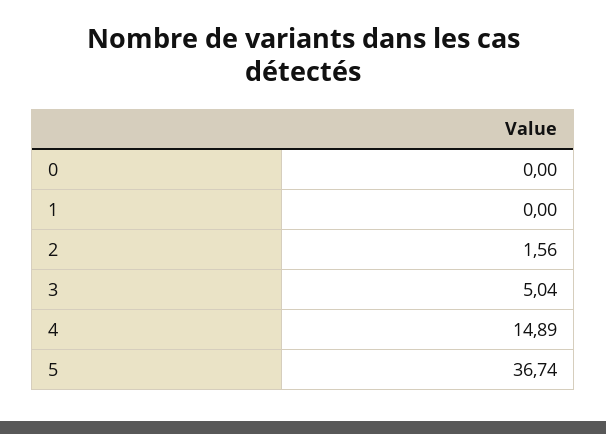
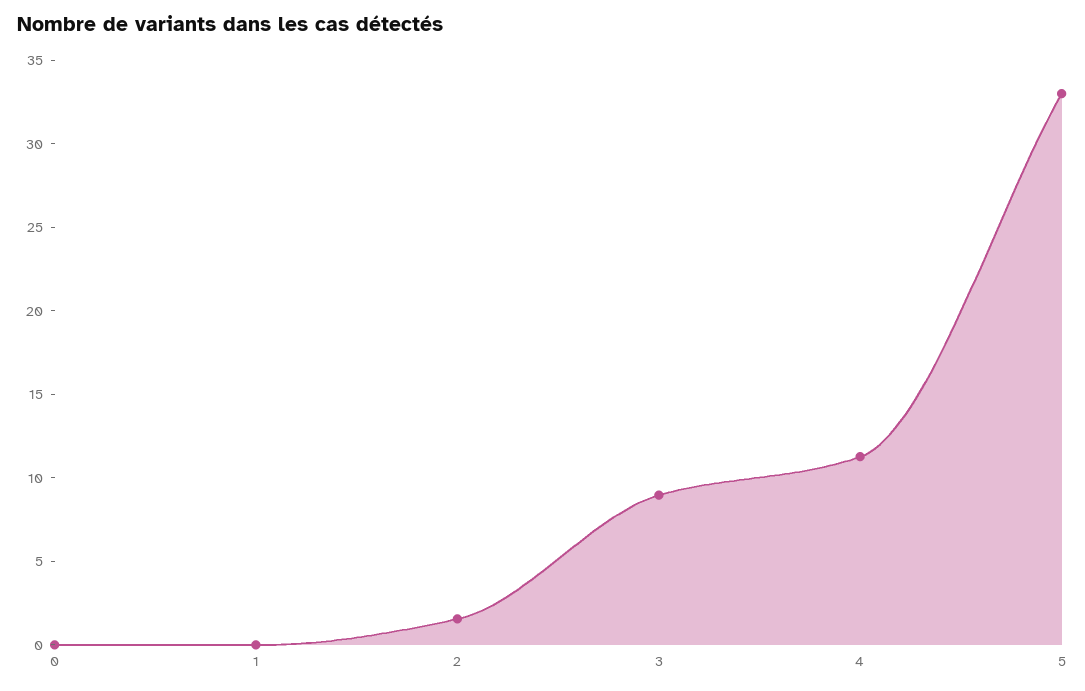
  {
    "0": 0,
    "1": 0,
    "2": 1.56,
-   "3": 5.04,
+   "3": 9,
-   "4": 14.89,
+   "4": 11,
-   "5": 36.74
+   "5": 33
  }

